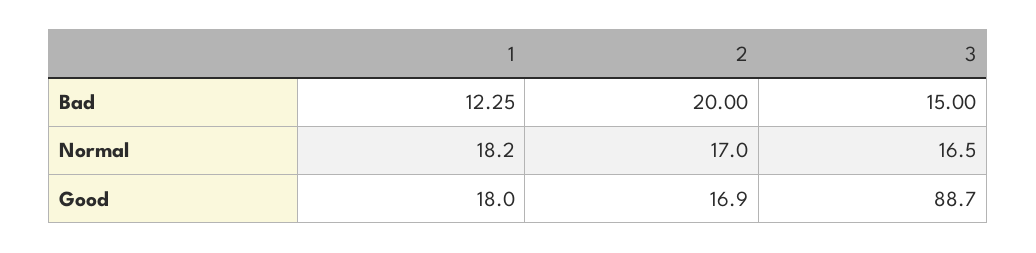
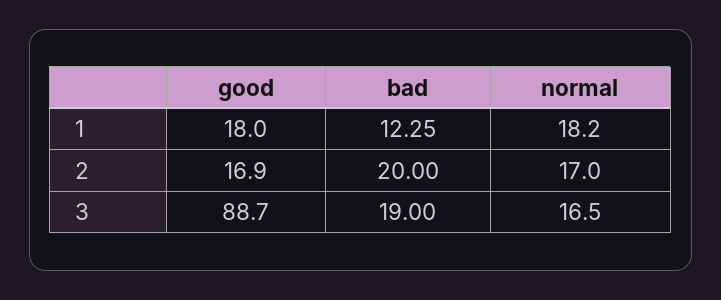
  {
    "1": {
      "Bad": 12.25,
      "Normal": 18.2,
      "Good": 18
    },
    "2": {
      "Bad": 20,
      "Normal": 17,
      "Good": 16.9
    },
    "3": {
-     "Bad": 15,
+     "Bad": 19,
      "Normal": 16.5,
      "Good": 88.7
    }
  }

